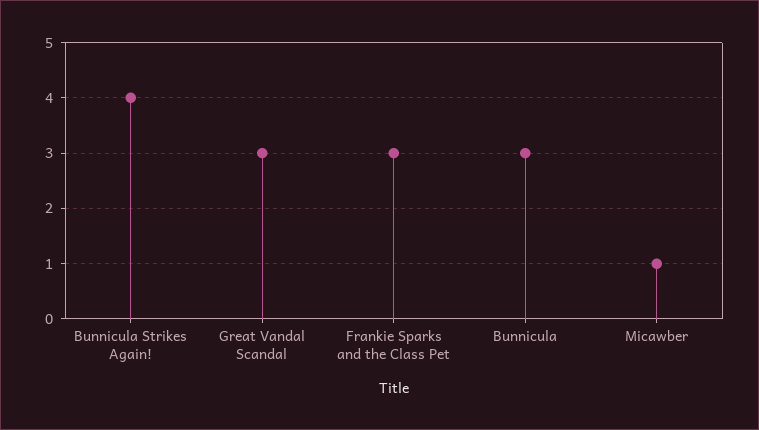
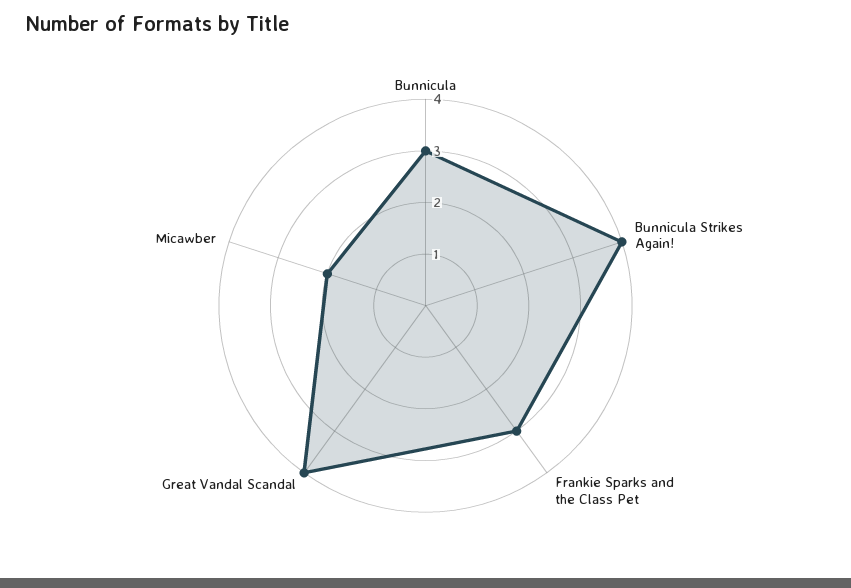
  {
    "Bunnicula Strikes Again!": 4,
-   "Great Vandal Scandal": 3,
+   "Great Vandal Scandal": 4,
    "Frankie Sparks and the Class Pet": 3,
    "Bunnicula": 3,
-   "Micawber": 1
+   "Micawber": 2
  }

